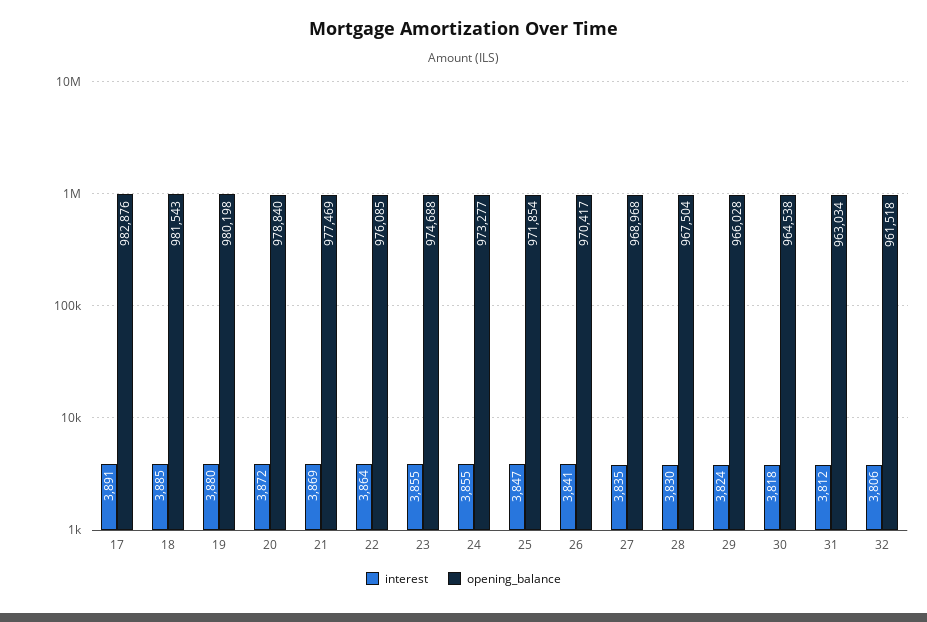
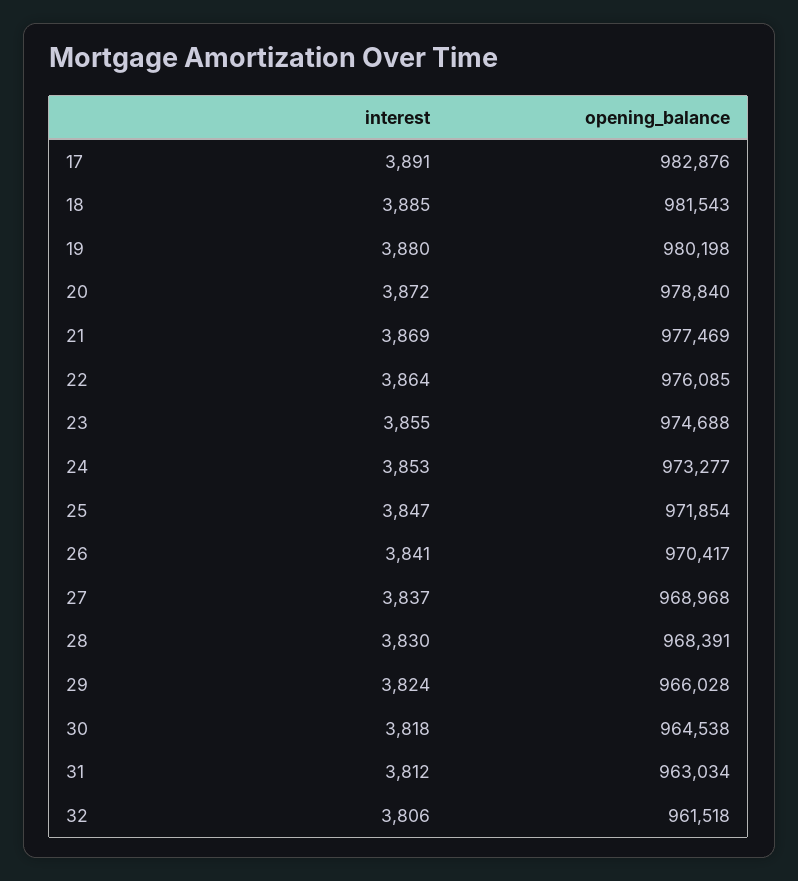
  {
    "interest": {
      "17": 3891,
      "18": 3885,
      "19": 3880,
      "20": 3872,
      "21": 3869,
      "22": 3864,
      "23": 3855,
-     "24": 3855,
+     "24": 3853,
      "25": 3847,
      "26": 3841,
-     "27": 3835,
+     "27": 3837,
      "28": 3830,
      "29": 3824,
      "30": 3818,
      "31": 3812,
      "32": 3806
    },
    "opening_balance": {
      "17": 982876,
      "18": 981543,
      "19": 980198,
      "20": 978840,
      "21": 977469,
      "22": 976085,
      "23": 974688,
      "24": 973277,
      "25": 971854,
      "26": 970417,
      "27": 968968,
-     "28": 967504,
+     "28": 968391,
      "29": 966028,
      "30": 964538,
      "31": 963034,
      "32": 961518
    }
  }

